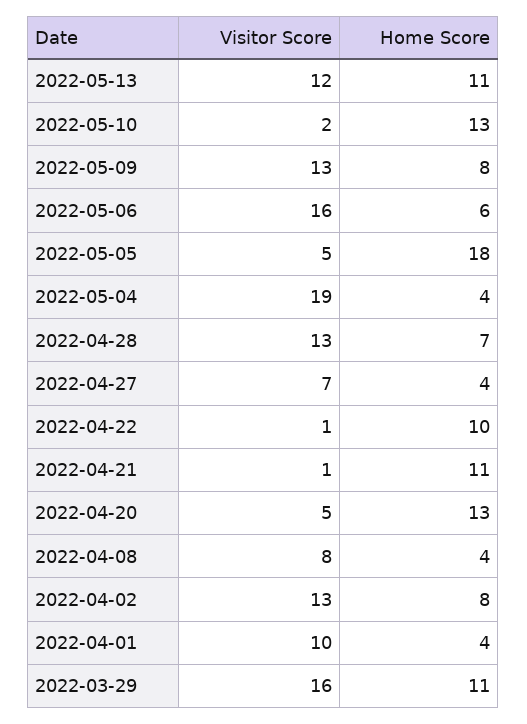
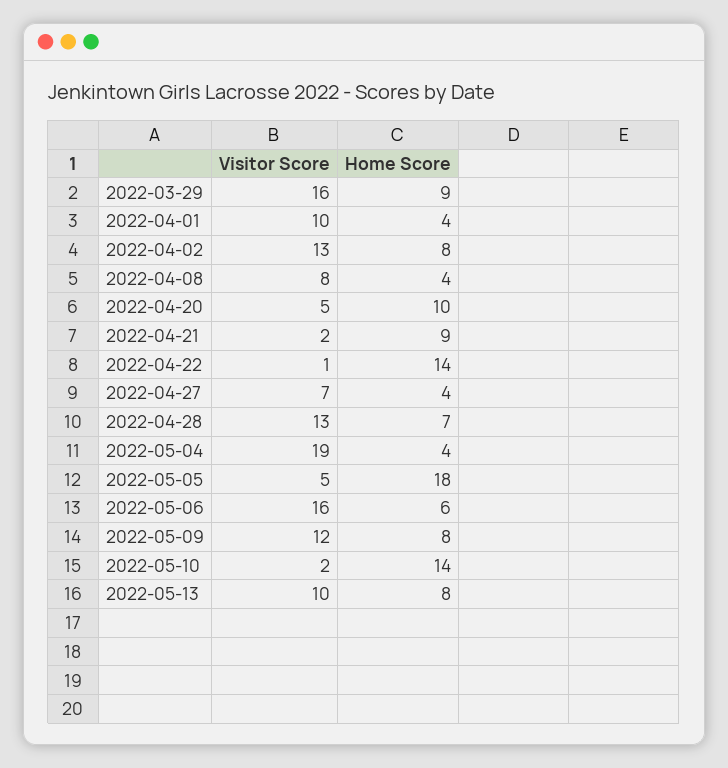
  {
    "Visitor Score": {
-     "2022-05-13": 12,
+     "2022-05-13": 10,
      "2022-05-10": 2,
-     "2022-05-09": 13,
+     "2022-05-09": 12,
      "2022-05-06": 16,
      "2022-05-05": 5,
      "2022-05-04": 19,
      "2022-04-28": 13,
      "2022-04-27": 7,
      "2022-04-22": 1,
-     "2022-04-21": 1,
+     "2022-04-21": 2,
      "2022-04-20": 5,
      "2022-04-08": 8,
      "2022-04-02": 13,
      "2022-04-01": 10,
      "2022-03-29": 16
    },
    "Home Score": {
-     "2022-05-13": 11,
+     "2022-05-13": 8,
-     "2022-05-10": 13,
+     "2022-05-10": 14,
      "2022-05-09": 8,
      "2022-05-06": 6,
      "2022-05-05": 18,
      "2022-05-04": 4,
      "2022-04-28": 7,
      "2022-04-27": 4,
-     "2022-04-22": 10,
+     "2022-04-22": 14,
-     "2022-04-21": 11,
+     "2022-04-21": 9,
-     "2022-04-20": 13,
+     "2022-04-20": 10,
      "2022-04-08": 4,
      "2022-04-02": 8,
      "2022-04-01": 4,
-     "2022-03-29": 11
+     "2022-03-29": 9
    }
  }

